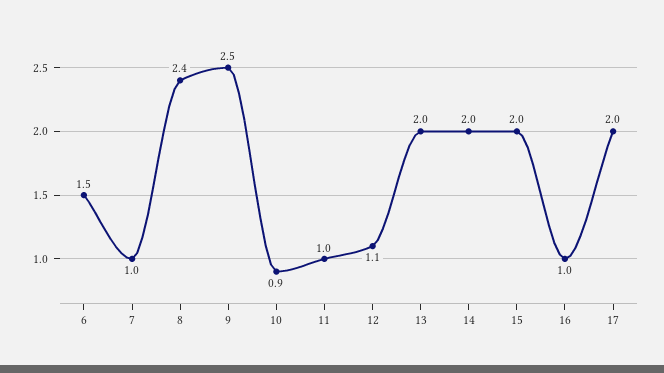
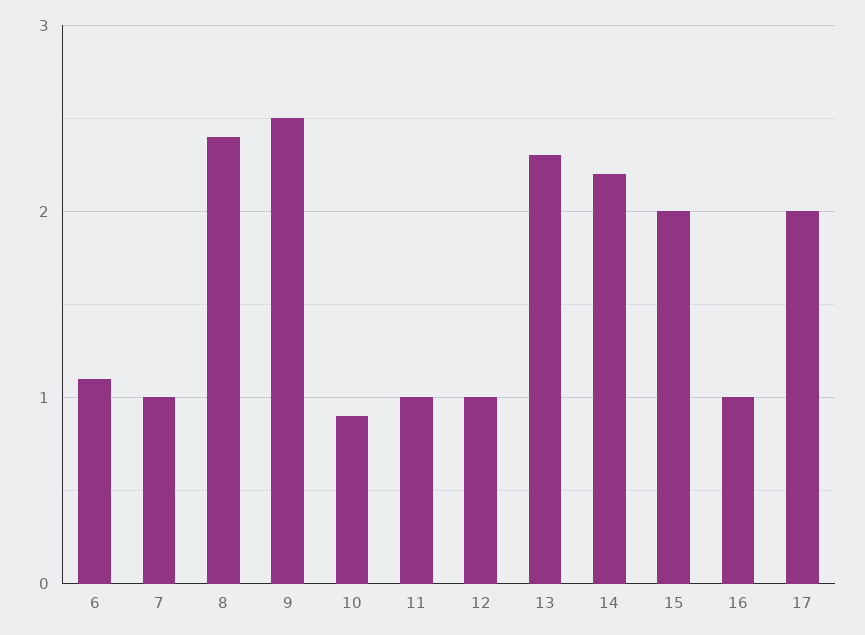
  {
-   "6": 1.5,
+   "6": 1.1,
    "7": 1,
    "8": 2.4,
    "9": 2.5,
    "10": 0.9,
    "11": 1,
-   "12": 1.1,
+   "12": 1,
-   "13": 2,
+   "13": 2.3,
-   "14": 2,
+   "14": 2.2,
    "15": 2,
    "16": 1,
    "17": 2
  }

